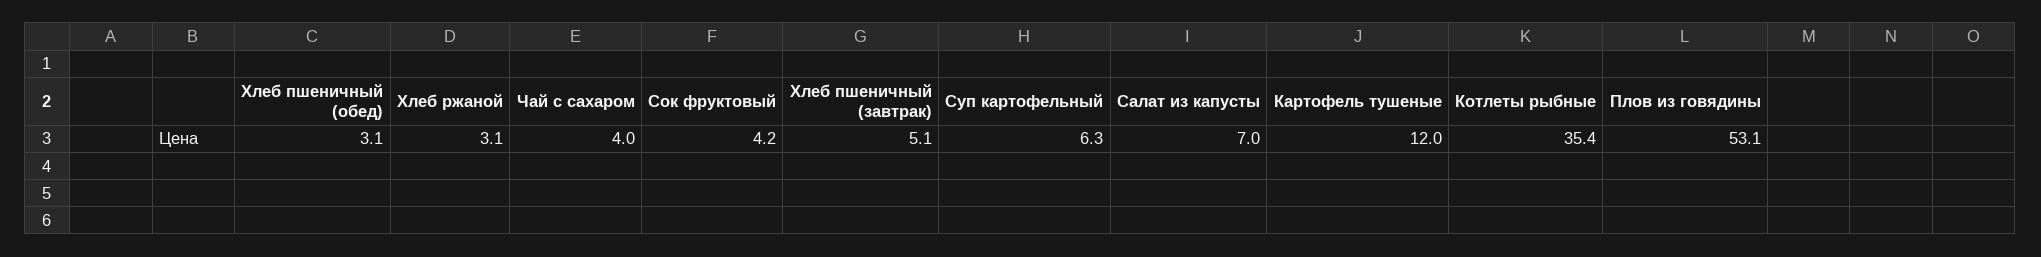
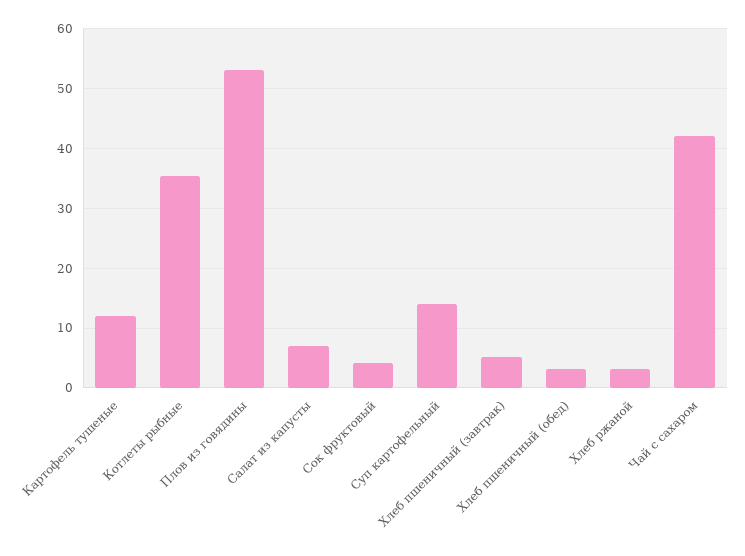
  {
    "Хлеб пшеничный (обед)": 3.1,
    "Хлеб ржаной": 3.1,
-   "Чай с сахаром": 4,
+   "Чай с сахаром": 42,
    "Сок фруктовый": 4.2,
    "Хлеб пшеничный (завтрак)": 5.1,
-   "Суп картофельный": 6.3,
+   "Суп картофельный": 14,
    "Салат из капусты": 7,
    "Картофель тушеные": 12,
    "Котлеты рыбные": 35.4,
    "Плов из говядины": 53.1
  }

